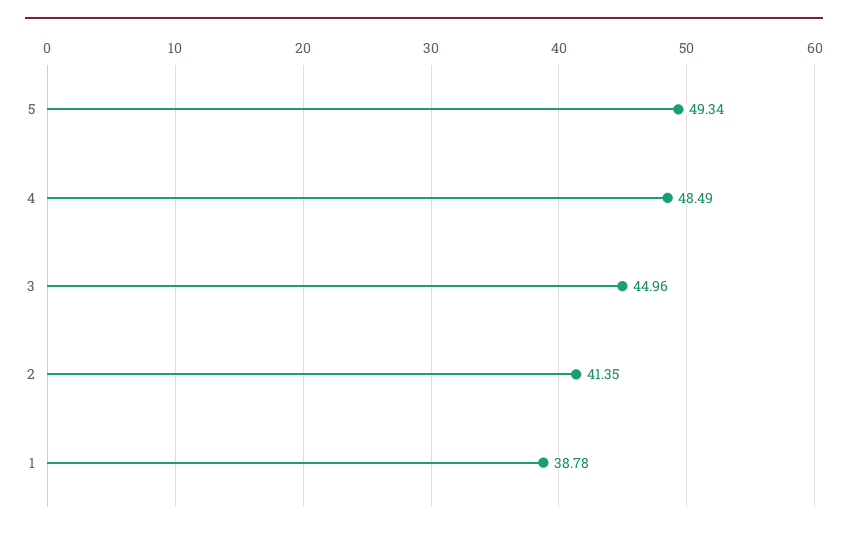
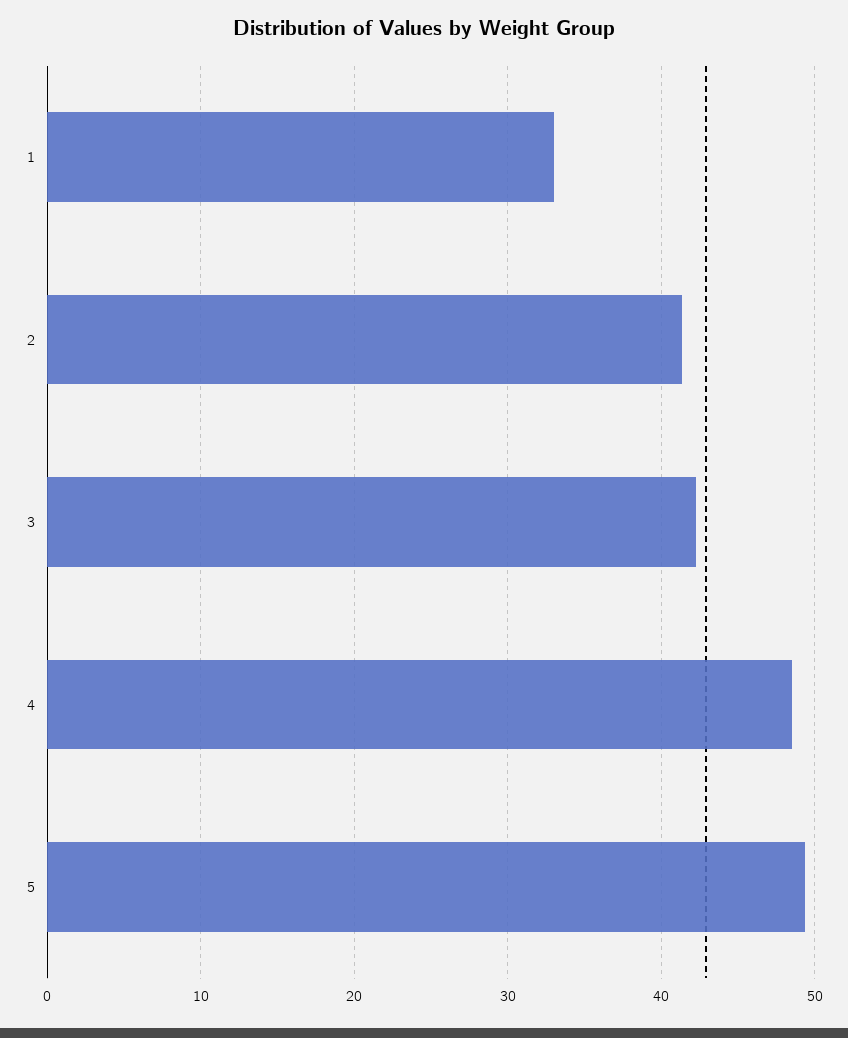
  {
    "5": 49.34,
    "4": 48.49,
-   "3": 44.96,
+   "3": 42,
    "2": 41.35,
-   "1": 38.78
+   "1": 33
  }

